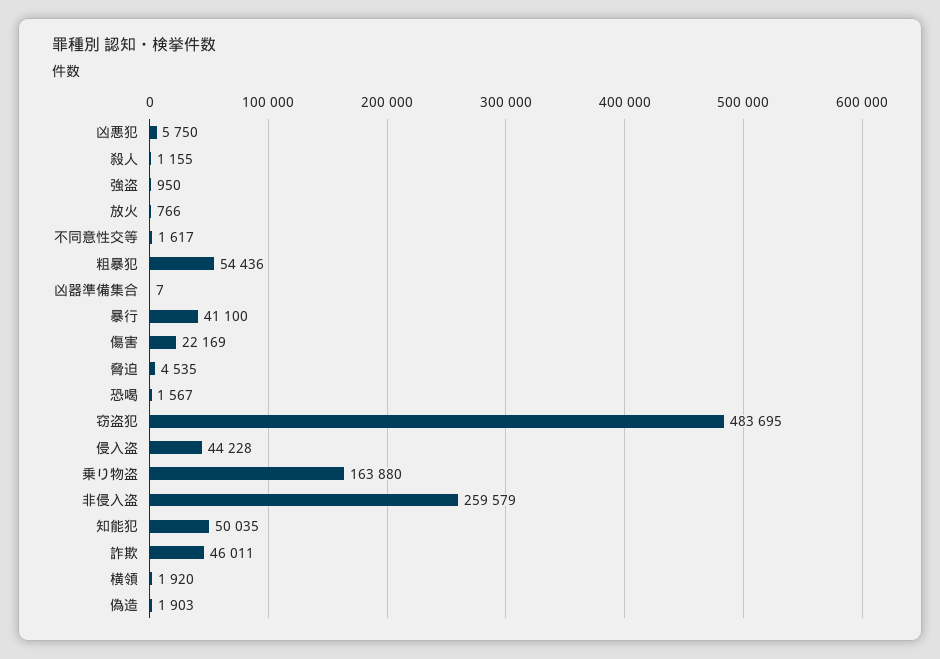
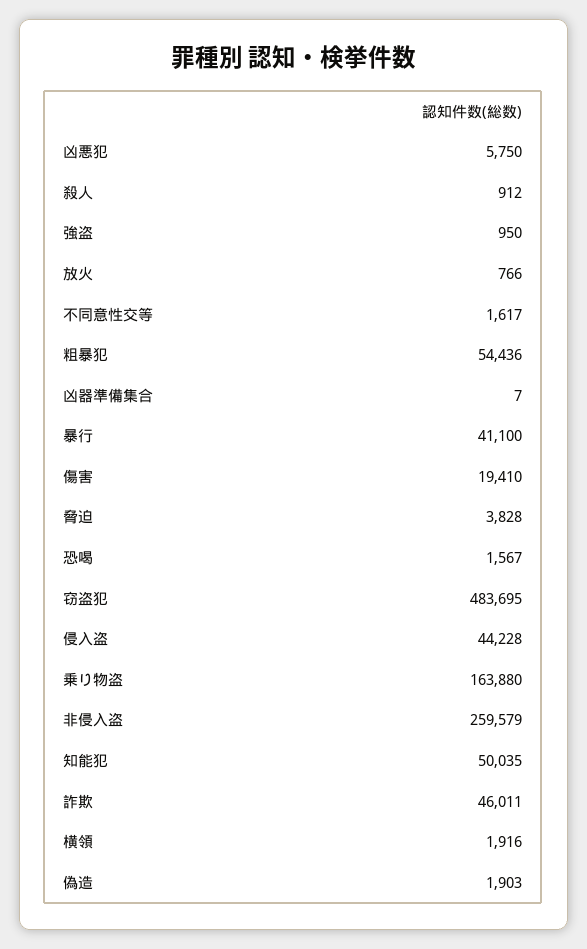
  {
    "凶悪犯": 5750,
-   "殺人": 1155,
+   "殺人": 912,
    "強盗": 950,
    "放火": 766,
    "不同意性交等": 1617,
    "粗暴犯": 54436,
    "凶器準備集合": 7,
    "暴行": 41100,
-   "傷害": 22169,
+   "傷害": 19410,
-   "脅迫": 4535,
+   "脅迫": 3828,
    "恐喝": 1567,
    "窃盗犯": 483695,
    "侵入盗": 44228,
    "乗り物盗": 163880,
    "非侵入盗": 259579,
    "知能犯": 50035,
    "詐欺": 46011,
-   "横領": 1920,
+   "横領": 1916,
    "偽造": 1903
  }

